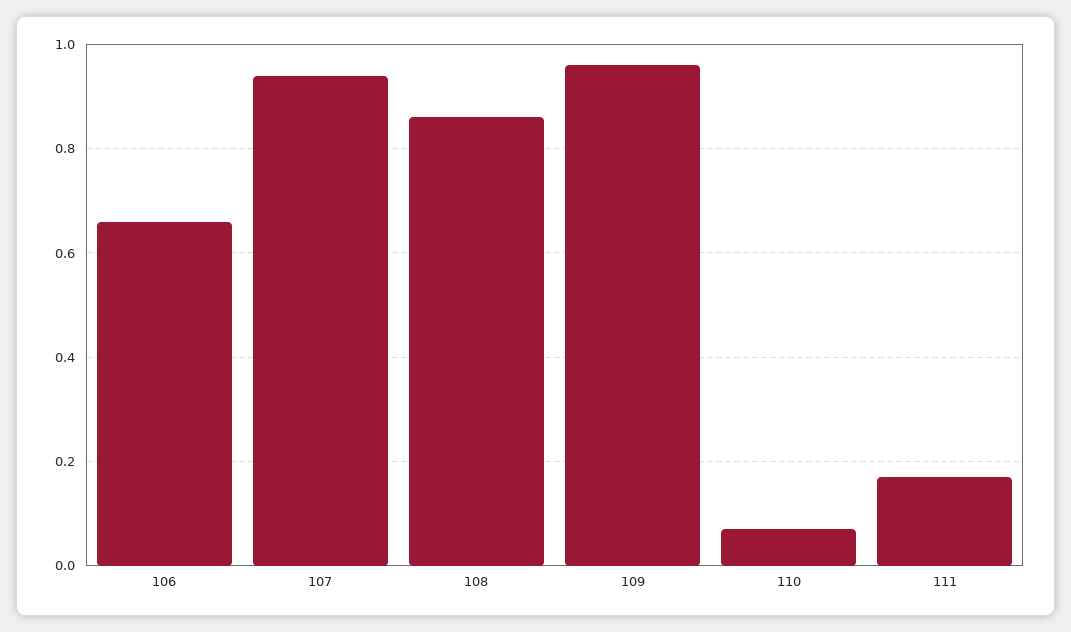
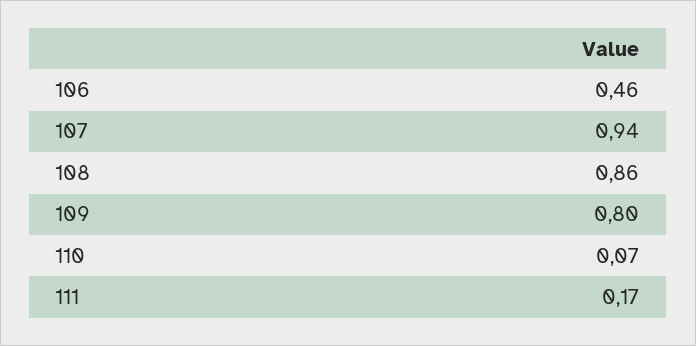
  {
-   "106": 0.65,
+   "106": 0.46,
    "107": 0.94,
    "108": 0.86,
-   "109": 0.95,
+   "109": 0.8,
    "110": 0.07,
    "111": 0.17
  }

